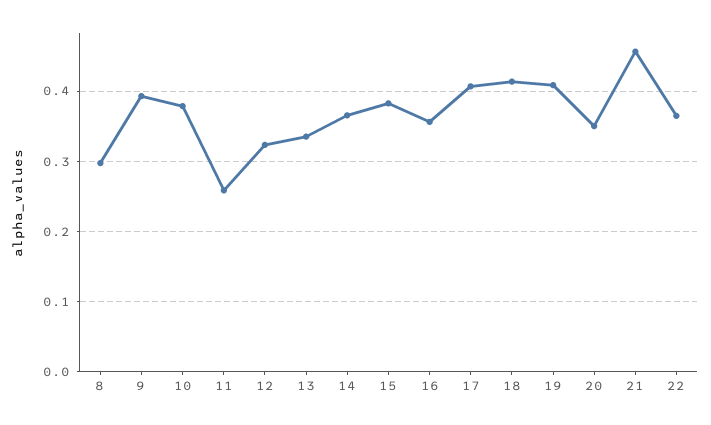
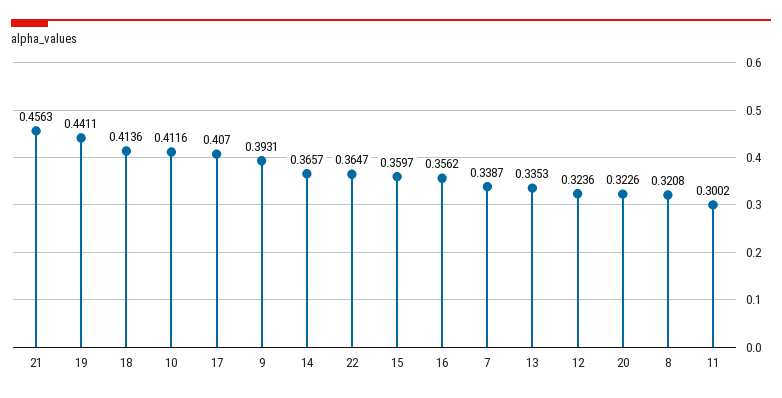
  {
-   "8": 0.3,
+   "8": 0.3208,
    "9": 0.3931,
-   "10": 0.38,
+   "10": 0.4116,
-   "11": 0.26,
+   "11": 0.3002,
    "12": 0.3236,
    "13": 0.3353,
    "14": 0.3657,
-   "15": 0.38,
+   "15": 0.3597,
    "16": 0.3562,
    "17": 0.407,
    "18": 0.4136,
-   "19": 0.41,
+   "19": 0.4411,
-   "20": 0.35,
+   "20": 0.3226,
    "21": 0.4563,
-   "22": 0.3647
+   "22": 0.3647,
+   "7": 0.3387
  }

